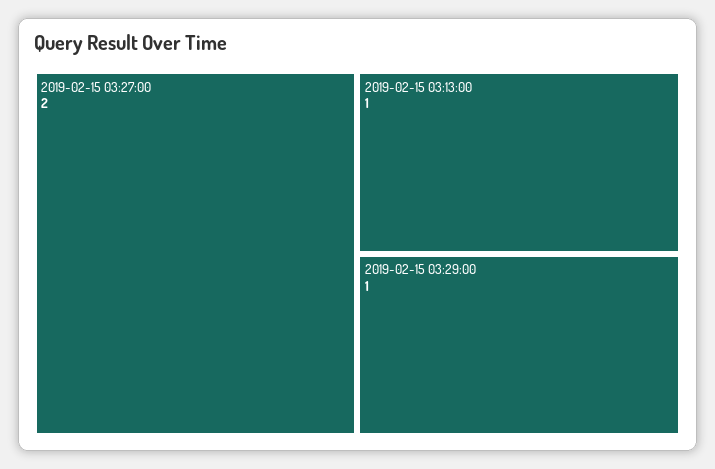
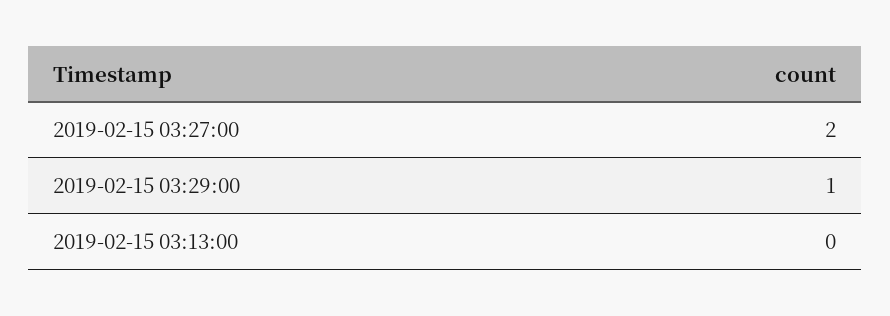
  {
    "2019-02-15 03:27:00": 2,
-   "2019-02-15 03:13:00": 1,
+   "2019-02-15 03:13:00": 0,
    "2019-02-15 03:29:00": 1
  }

